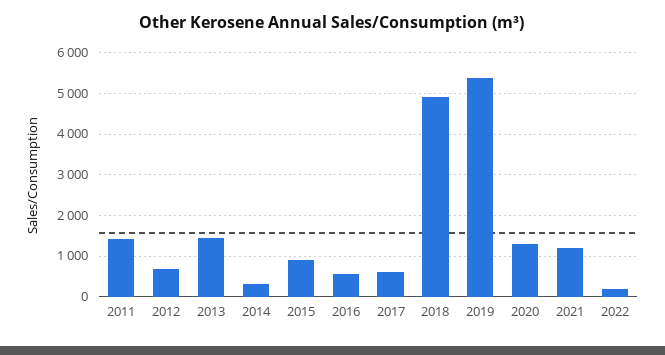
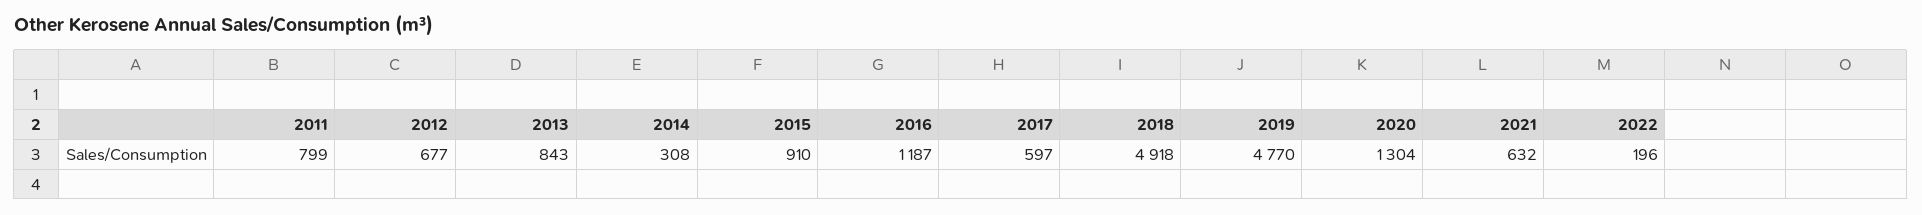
  {
-   "2011": 1400,
+   "2011": 799,
    "2012": 677,
-   "2013": 1400,
+   "2013": 843,
    "2014": 308,
    "2015": 910,
-   "2016": 600,
+   "2016": 1187,
    "2017": 597,
    "2018": 4918,
-   "2019": 5400,
+   "2019": 4770,
    "2020": 1304,
-   "2021": 1200,
+   "2021": 632,
    "2022": 196
  }

